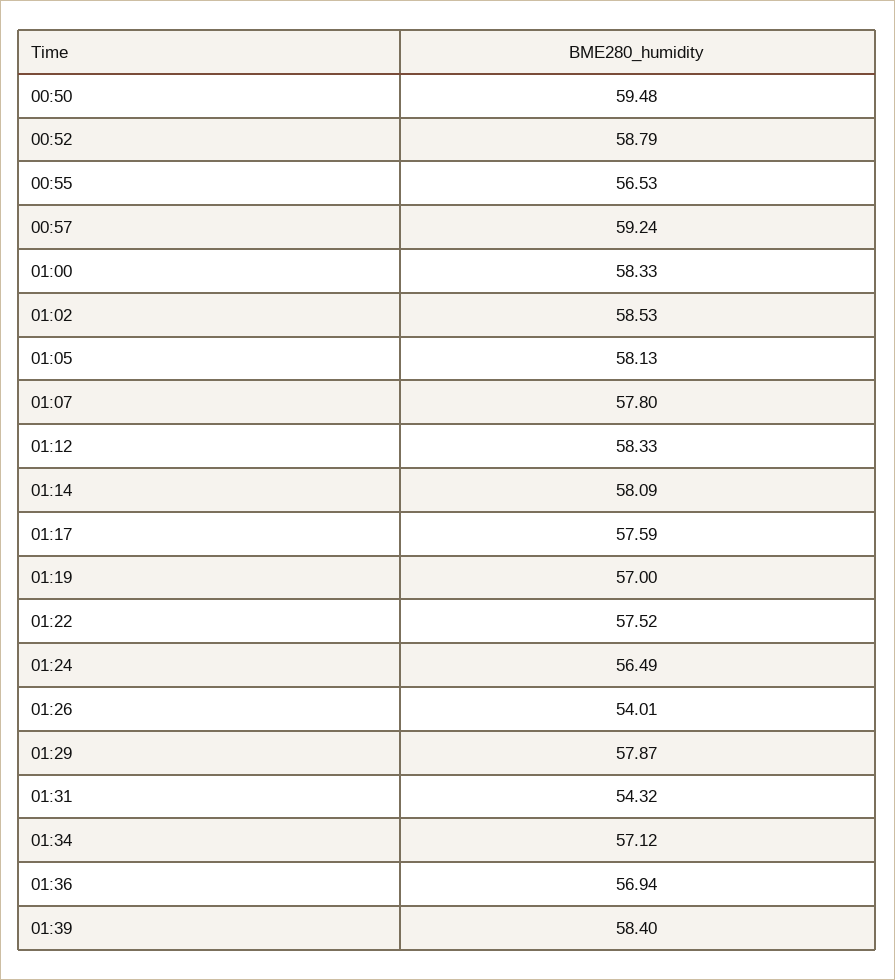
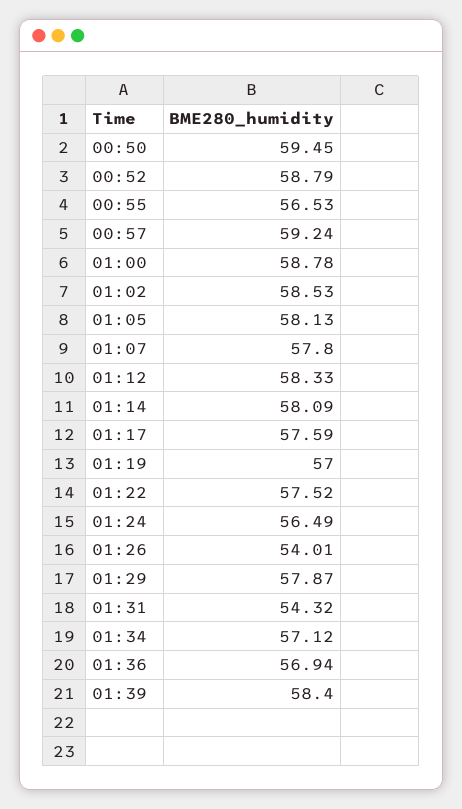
  {
-   "00:50": 59.48,
+   "00:50": 59.45,
    "00:52": 58.79,
    "00:55": 56.53,
    "00:57": 59.24,
-   "01:00": 58.33,
+   "01:00": 58.78,
    "01:02": 58.53,
    "01:05": 58.13,
    "01:07": 57.8,
    "01:12": 58.33,
    "01:14": 58.09,
    "01:17": 57.59,
    "01:19": 57,
    "01:22": 57.52,
    "01:24": 56.49,
    "01:26": 54.01,
    "01:29": 57.87,
    "01:31": 54.32,
    "01:34": 57.12,
    "01:36": 56.94,
    "01:39": 58.4
  }

